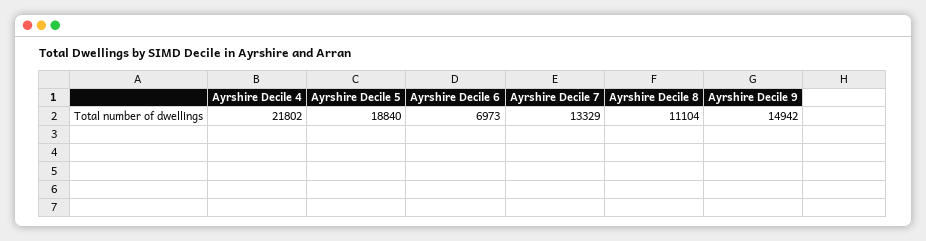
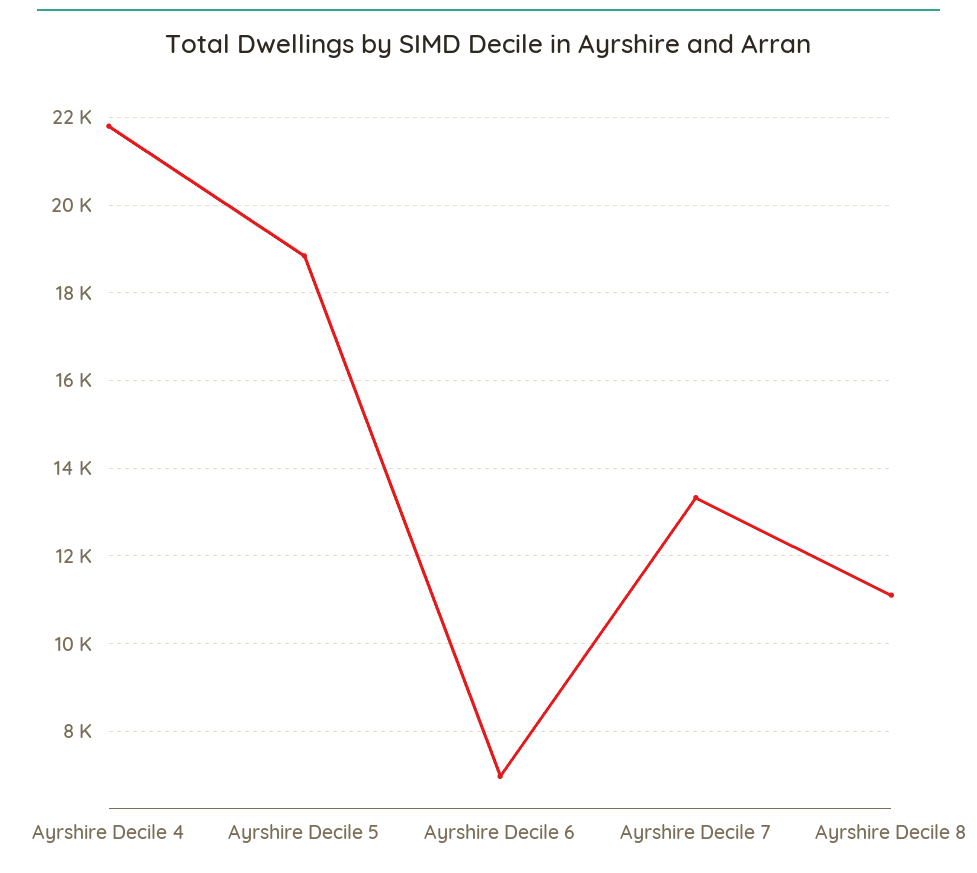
  {
    "Ayrshire Decile 4": 21802,
    "Ayrshire Decile 5": 18840,
    "Ayrshire Decile 6": 6973,
    "Ayrshire Decile 7": 13329,
-   "Ayrshire Decile 8": 11104,
+   "Ayrshire Decile 8": 11104
-   "Ayrshire Decile 9": 14942
  }

